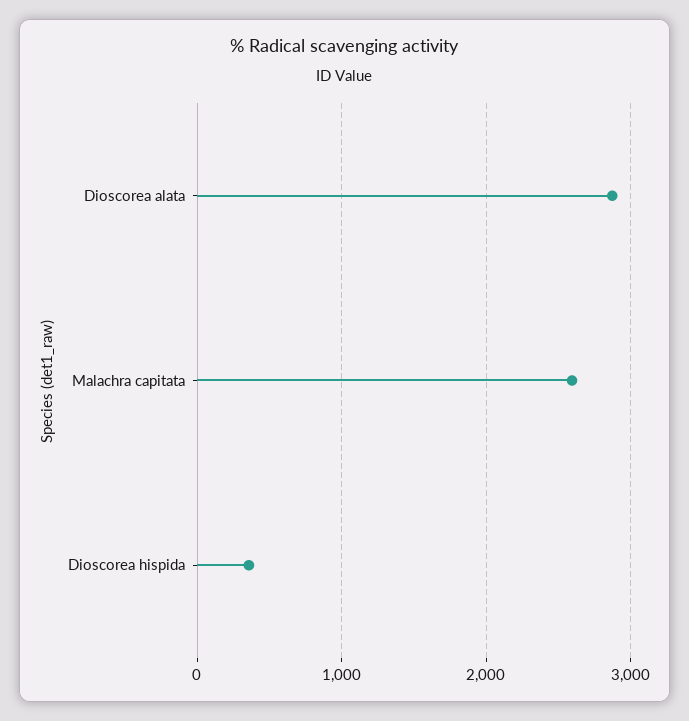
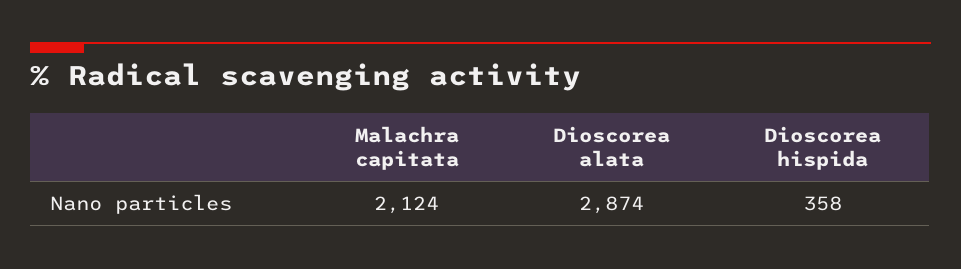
  {
    "Dioscorea alata": 2874,
-   "Malachra capitata": 2600,
+   "Malachra capitata": 2124,
    "Dioscorea hispida": 358
  }

